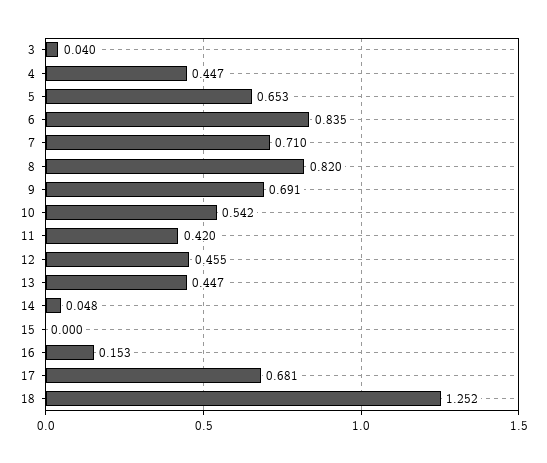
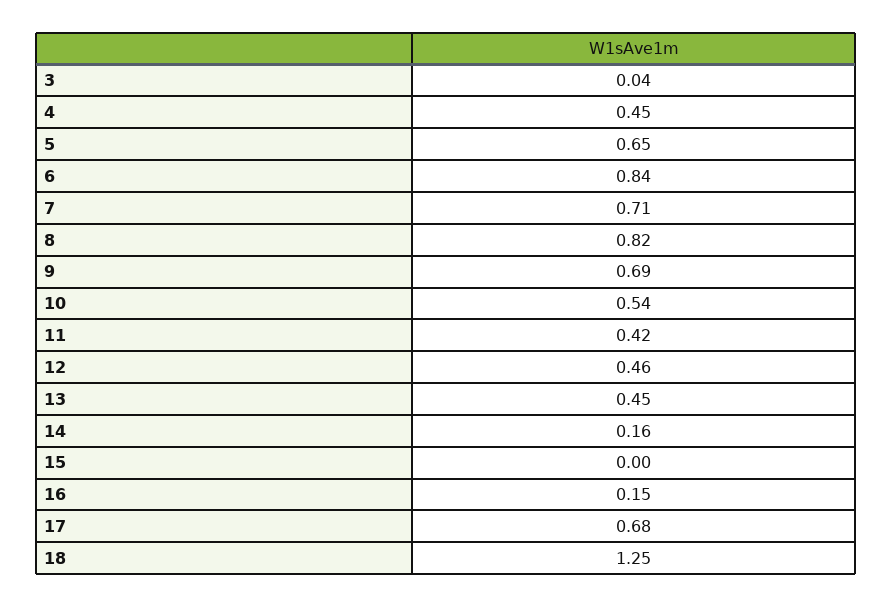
  {
    "3": 0.04,
    "4": 0.447,
    "5": 0.653,
    "6": 0.835,
    "7": 0.71,
    "8": 0.82,
    "9": 0.691,
    "10": 0.542,
    "11": 0.42,
    "12": 0.455,
    "13": 0.447,
-   "14": 0.048,
+   "14": 0.16,
    "15": 0,
    "16": 0.153,
    "17": 0.681,
    "18": 1.252
  }

